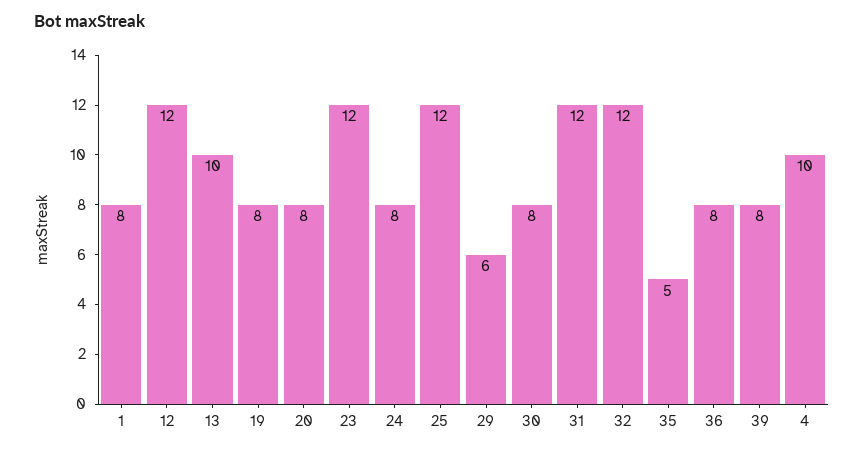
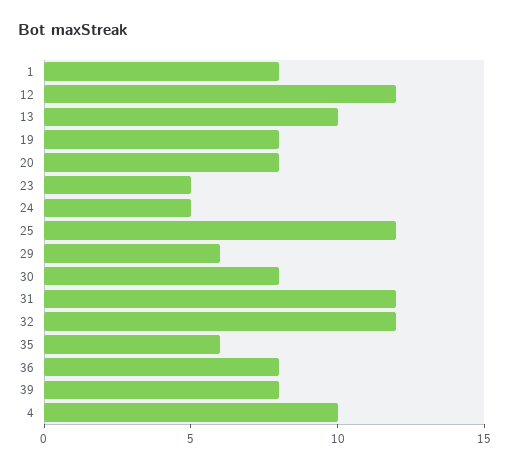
  {
    "1": 8,
    "12": 12,
    "13": 10,
    "19": 8,
    "20": 8,
-   "23": 12,
+   "23": 5,
-   "24": 8,
+   "24": 5,
    "25": 12,
    "29": 6,
    "30": 8,
    "31": 12,
    "32": 12,
-   "35": 5,
+   "35": 6,
    "36": 8,
    "39": 8,
    "4": 10
  }

